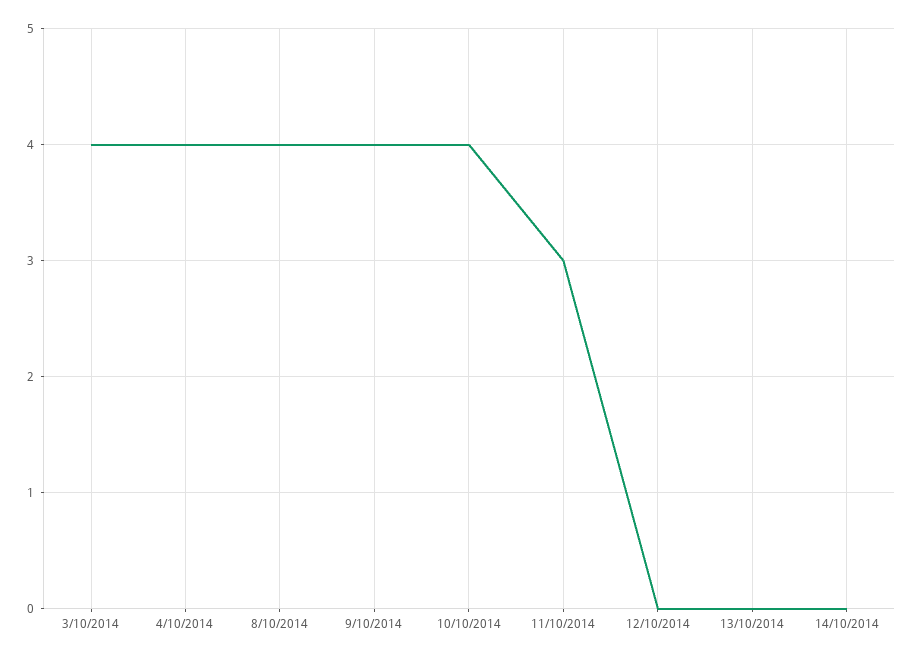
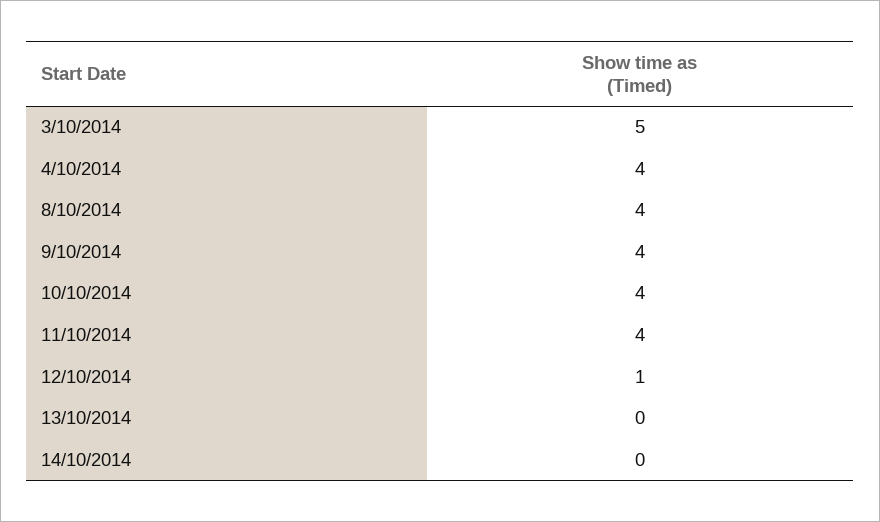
  {
-   "3/10/2014": 4,
+   "3/10/2014": 5,
    "4/10/2014": 4,
    "8/10/2014": 4,
    "9/10/2014": 4,
    "10/10/2014": 4,
-   "11/10/2014": 3,
+   "11/10/2014": 4,
-   "12/10/2014": 0,
+   "12/10/2014": 1,
    "13/10/2014": 0,
    "14/10/2014": 0
  }

